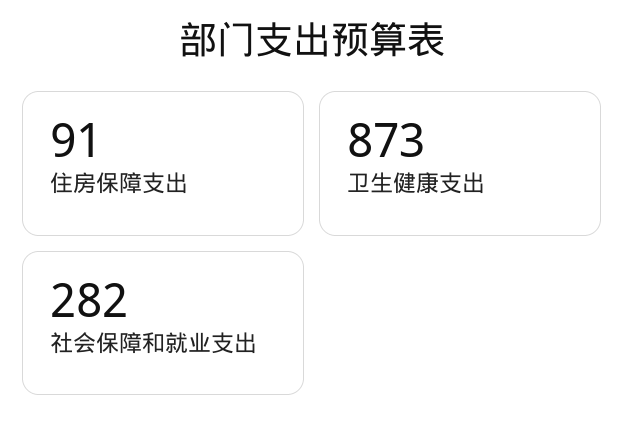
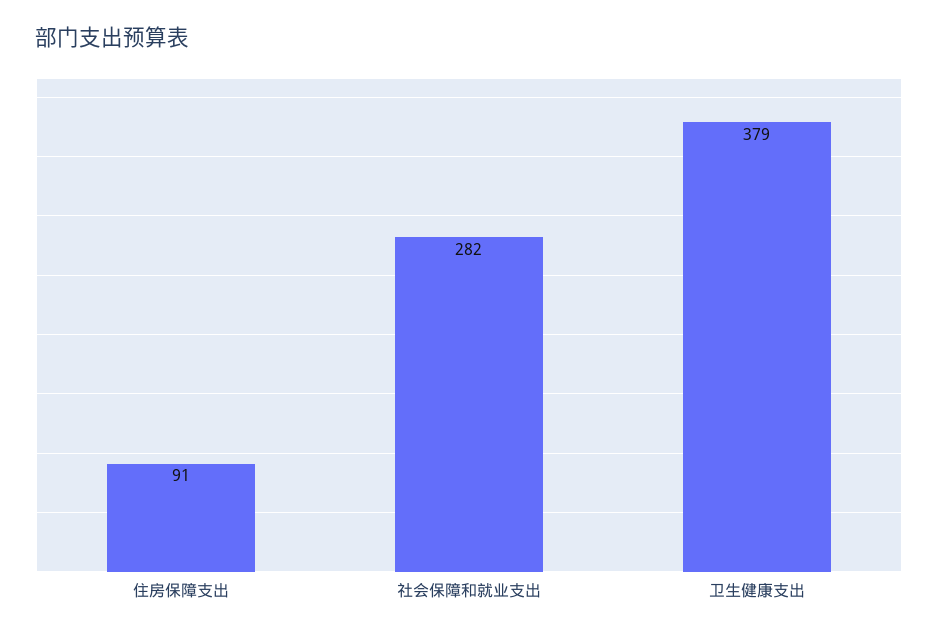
  {
    "住房保障支出": 91,
-   "卫生健康支出": 873,
+   "卫生健康支出": 379,
    "社会保障和就业支出": 282
  }

